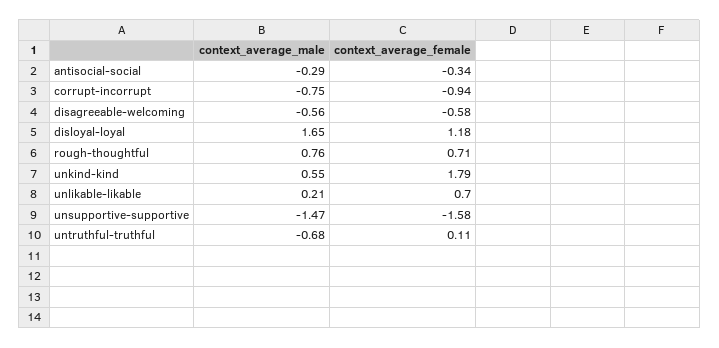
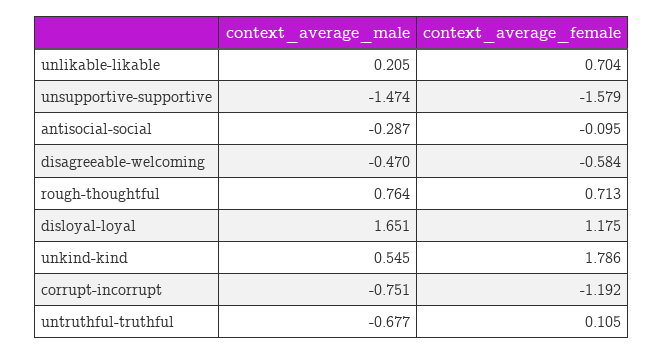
  {
    "context_average_male": {
      "antisocial-social": -0.287,
      "corrupt-incorrupt": -0.751,
-     "disagreeable-welcoming": -0.56,
+     "disagreeable-welcoming": -0.47,
      "disloyal-loyal": 1.651,
      "rough-thoughtful": 0.764,
      "unkind-kind": 0.545,
      "unlikable-likable": 0.205,
      "unsupportive-supportive": -1.474,
      "untruthful-truthful": -0.677
    },
    "context_average_female": {
-     "antisocial-social": -0.34,
+     "antisocial-social": -0.095,
-     "corrupt-incorrupt": -0.94,
+     "corrupt-incorrupt": -1.192,
      "disagreeable-welcoming": -0.584,
      "disloyal-loyal": 1.175,
      "rough-thoughtful": 0.713,
      "unkind-kind": 1.786,
      "unlikable-likable": 0.704,
      "unsupportive-supportive": -1.579,
      "untruthful-truthful": 0.105
    }
  }

